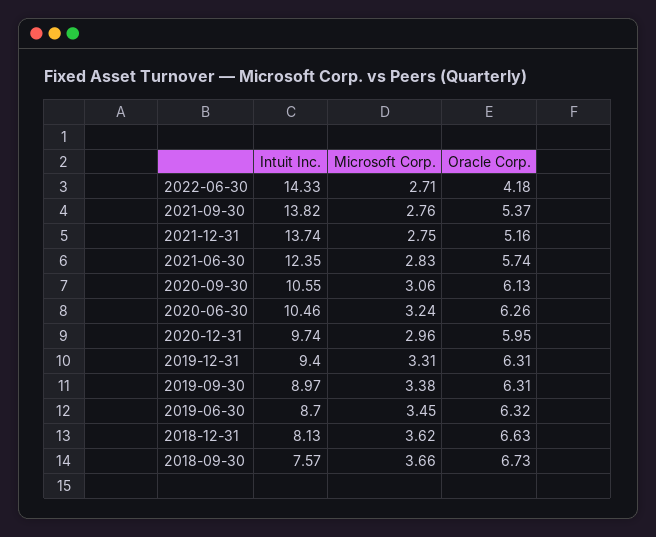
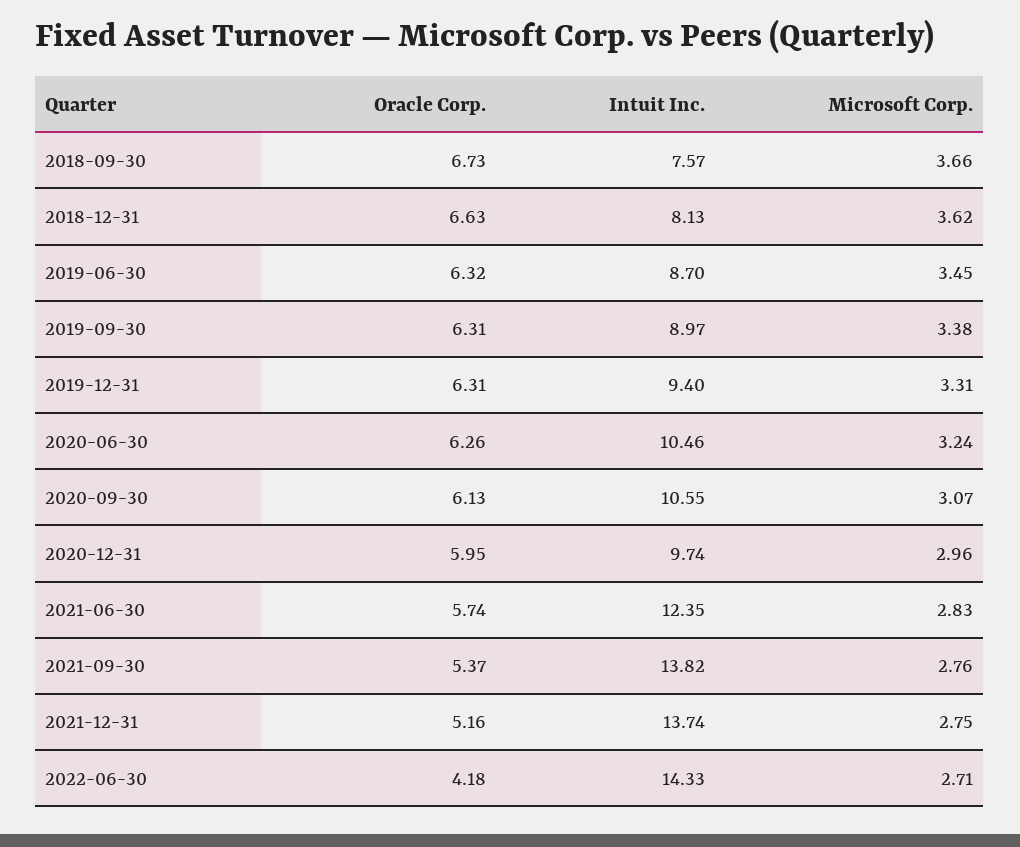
  {
    "Intuit Inc.": {
      "2022-06-30": 14.33,
      "2021-09-30": 13.82,
      "2021-12-31": 13.74,
      "2021-06-30": 12.35,
      "2020-09-30": 10.55,
      "2020-06-30": 10.46,
      "2020-12-31": 9.74,
      "2019-12-31": 9.4,
      "2019-09-30": 8.97,
      "2019-06-30": 8.7,
      "2018-12-31": 8.13,
      "2018-09-30": 7.57
    },
    "Microsoft Corp.": {
      "2022-06-30": 2.71,
      "2021-09-30": 2.76,
      "2021-12-31": 2.75,
      "2021-06-30": 2.83,
-     "2020-09-30": 3.06,
+     "2020-09-30": 3.07,
      "2020-06-30": 3.24,
      "2020-12-31": 2.96,
      "2019-12-31": 3.31,
      "2019-09-30": 3.38,
      "2019-06-30": 3.45,
      "2018-12-31": 3.62,
      "2018-09-30": 3.66
    },
    "Oracle Corp.": {
      "2022-06-30": 4.18,
      "2021-09-30": 5.37,
      "2021-12-31": 5.16,
      "2021-06-30": 5.74,
      "2020-09-30": 6.13,
      "2020-06-30": 6.26,
      "2020-12-31": 5.95,
      "2019-12-31": 6.31,
      "2019-09-30": 6.31,
      "2019-06-30": 6.32,
      "2018-12-31": 6.63,
      "2018-09-30": 6.73
    }
  }

